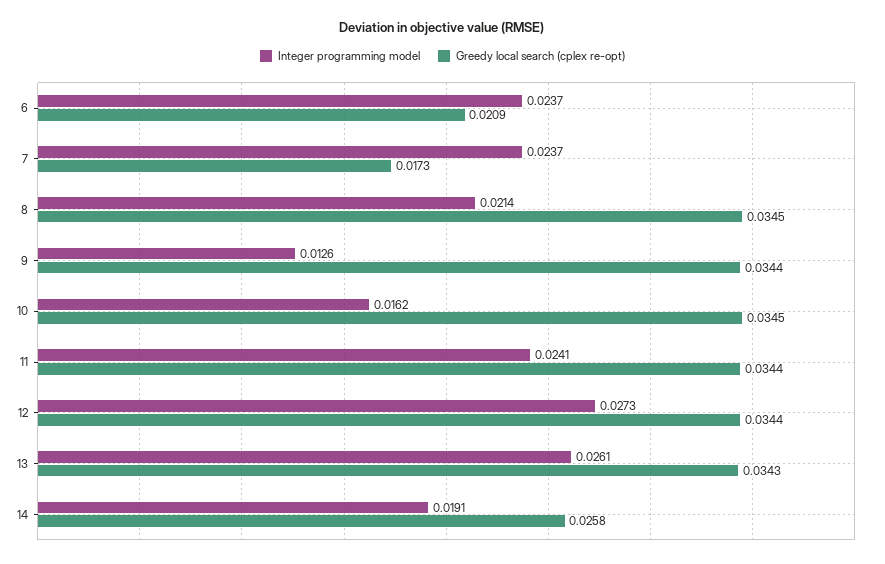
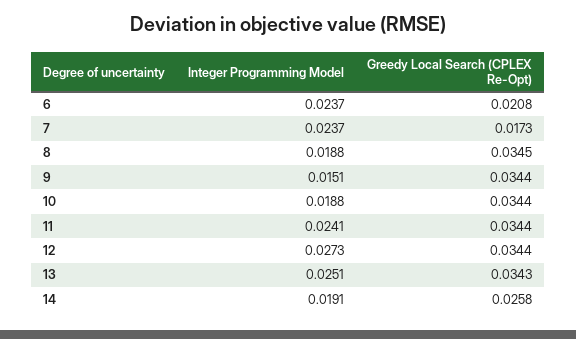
  {
    "Integer programming model": {
      "6": 0.0237,
      "7": 0.0237,
-     "8": 0.0214,
+     "8": 0.0188,
-     "9": 0.0126,
+     "9": 0.0151,
-     "10": 0.0162,
+     "10": 0.0188,
      "11": 0.0241,
      "12": 0.0273,
-     "13": 0.0261,
+     "13": 0.0251,
      "14": 0.0191
    },
    "Greedy local search (cplex re-opt)": {
-     "6": 0.0209,
+     "6": 0.0208,
      "7": 0.0173,
      "8": 0.0345,
      "9": 0.0344,
-     "10": 0.0345,
+     "10": 0.0344,
      "11": 0.0344,
      "12": 0.0344,
      "13": 0.0343,
      "14": 0.0258
    }
  }

